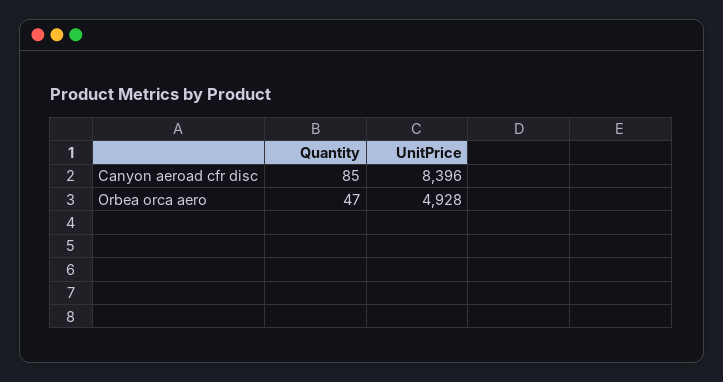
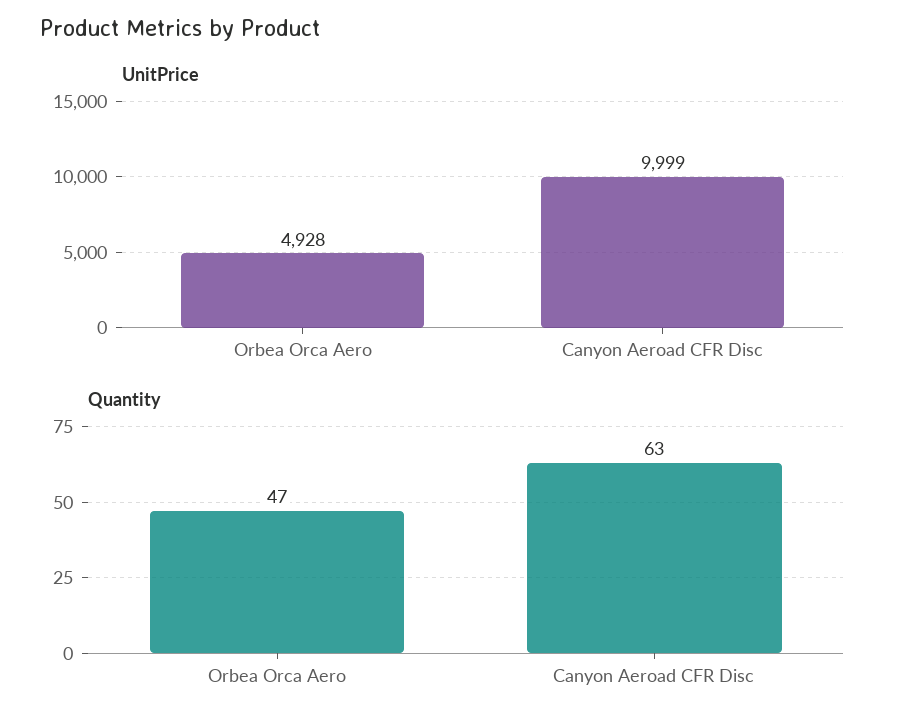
  {
    "Quantity": {
-     "Canyon aeroad cfr disc": 85,
+     "Canyon aeroad cfr disc": 63,
      "Orbea orca aero": 47
    },
    "UnitPrice": {
-     "Canyon aeroad cfr disc": 8396,
+     "Canyon aeroad cfr disc": 9999,
      "Orbea orca aero": 4928
    }
  }

